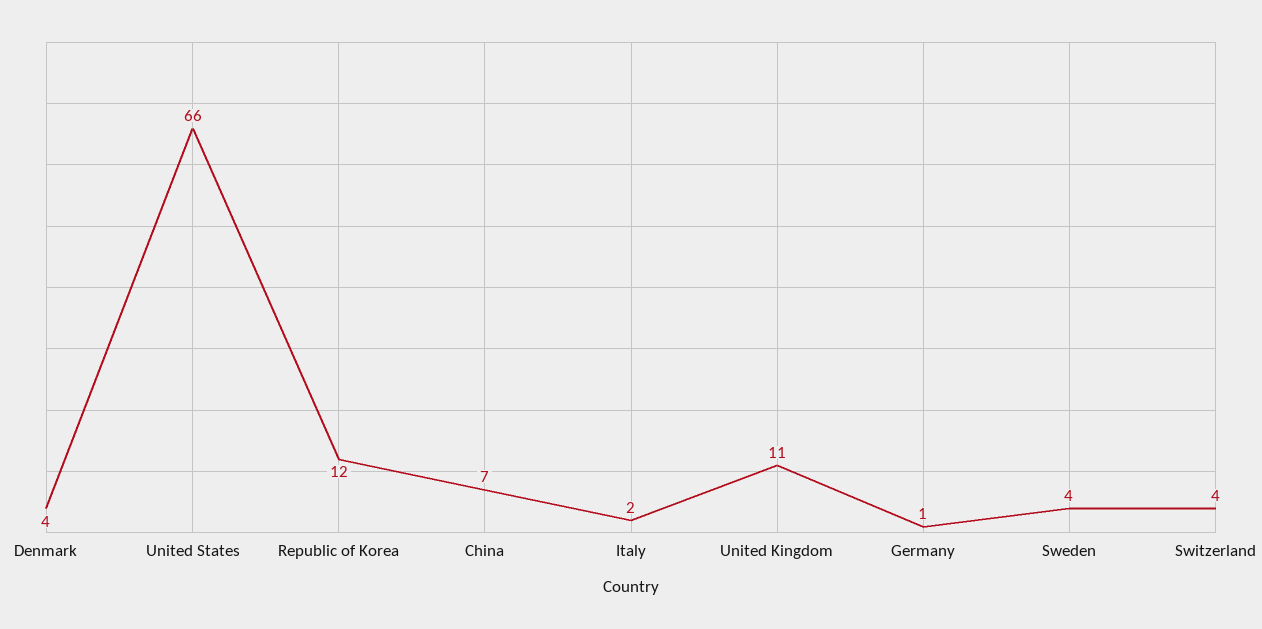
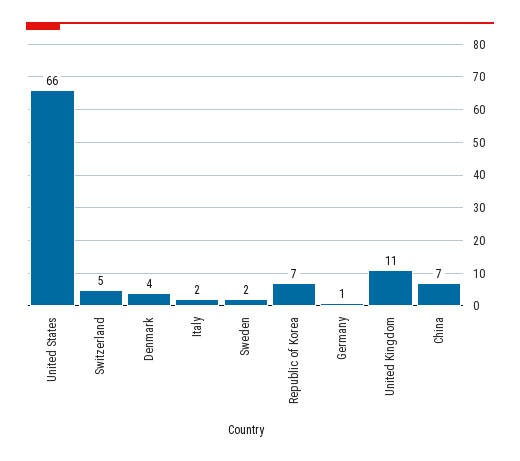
  {
    "Denmark": 4,
    "United States": 66,
-   "Republic of Korea": 12,
+   "Republic of Korea": 7,
    "China": 7,
    "Italy": 2,
    "United Kingdom": 11,
    "Germany": 1,
-   "Sweden": 4,
+   "Sweden": 2,
-   "Switzerland": 4
+   "Switzerland": 5
  }

